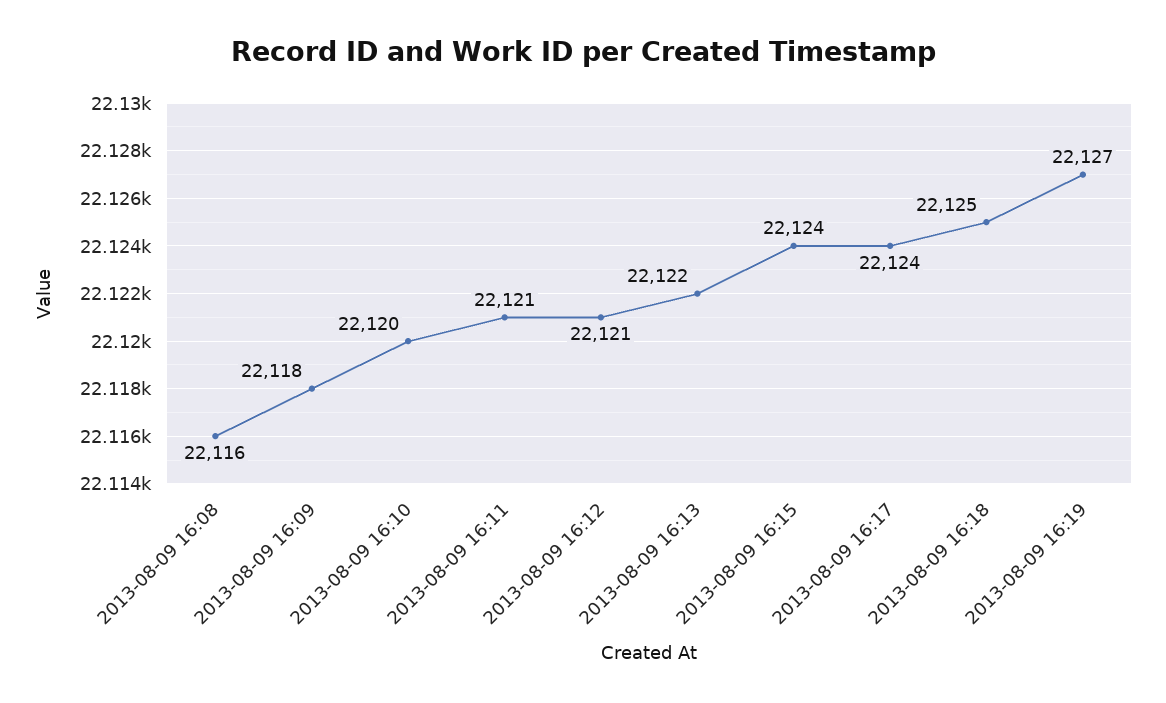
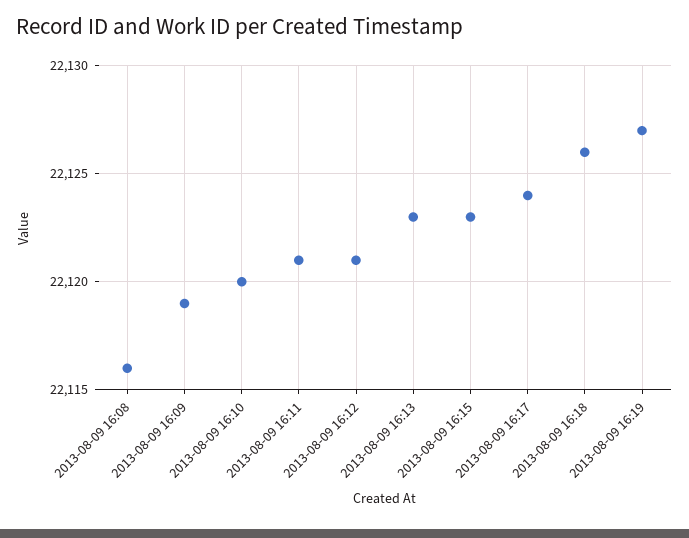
  {
    "2013-08-09 16:08": 22116,
-   "2013-08-09 16:09": 22118,
+   "2013-08-09 16:09": 22119,
    "2013-08-09 16:10": 22120,
    "2013-08-09 16:11": 22121,
    "2013-08-09 16:12": 22121,
-   "2013-08-09 16:13": 22122,
+   "2013-08-09 16:13": 22123,
-   "2013-08-09 16:15": 22124,
+   "2013-08-09 16:15": 22123,
    "2013-08-09 16:17": 22124,
-   "2013-08-09 16:18": 22125,
+   "2013-08-09 16:18": 22126,
    "2013-08-09 16:19": 22127
  }

